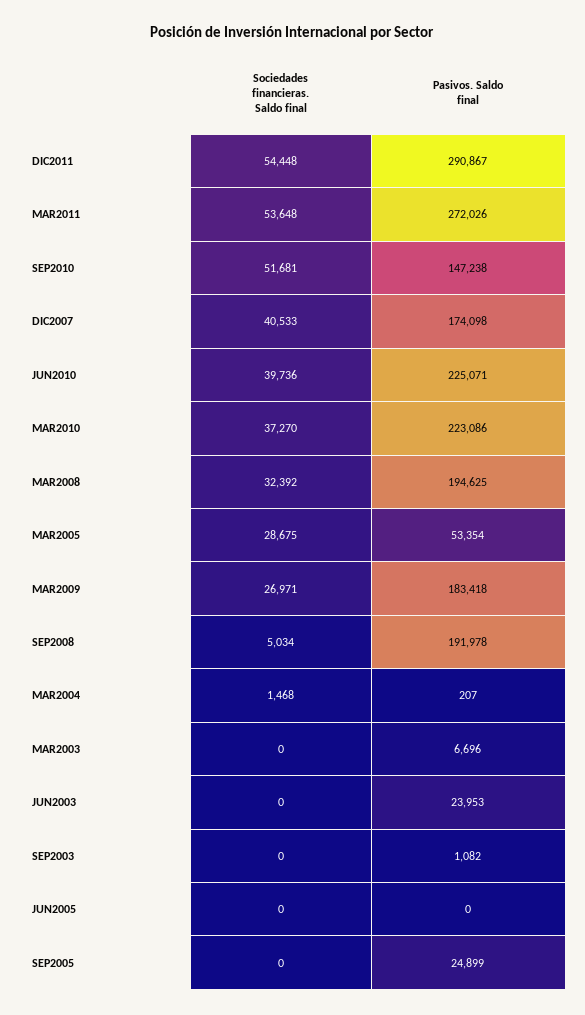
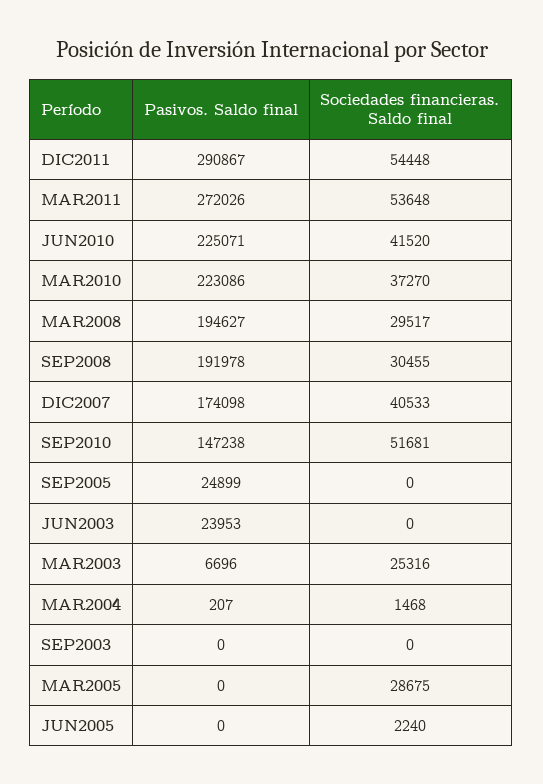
  {
    "Sociedades financieras. Saldo final": {
      "DIC2011": 54448,
      "MAR2011": 53648,
      "SEP2010": 51681,
      "DIC2007": 40533,
-     "JUN2010": 39736,
+     "JUN2010": 41520,
      "MAR2010": 37270,
-     "MAR2008": 32392,
+     "MAR2008": 29517,
      "MAR2005": 28675,
-     "MAR2009": 26971,
-     "SEP2008": 5034,
+     "SEP2008": 30455,
      "MAR2004": 1468,
-     "MAR2003": 0,
+     "MAR2003": 25316,
      "JUN2003": 0,
      "SEP2003": 0,
-     "JUN2005": 0,
+     "JUN2005": 2240,
      "SEP2005": 0
    },
    "Pasivos. Saldo final": {
      "DIC2011": 290867,
      "MAR2011": 272026,
      "SEP2010": 147238,
      "DIC2007": 174098,
      "JUN2010": 225071,
      "MAR2010": 223086,
-     "MAR2008": 194625,
+     "MAR2008": 194627,
-     "MAR2005": 53354,
+     "MAR2005": 0,
-     "MAR2009": 183418,
      "SEP2008": 191978,
      "MAR2004": 207,
      "MAR2003": 6696,
      "JUN2003": 23953,
-     "SEP2003": 1082,
+     "SEP2003": 0,
      "JUN2005": 0,
      "SEP2005": 24899
    }
  }

